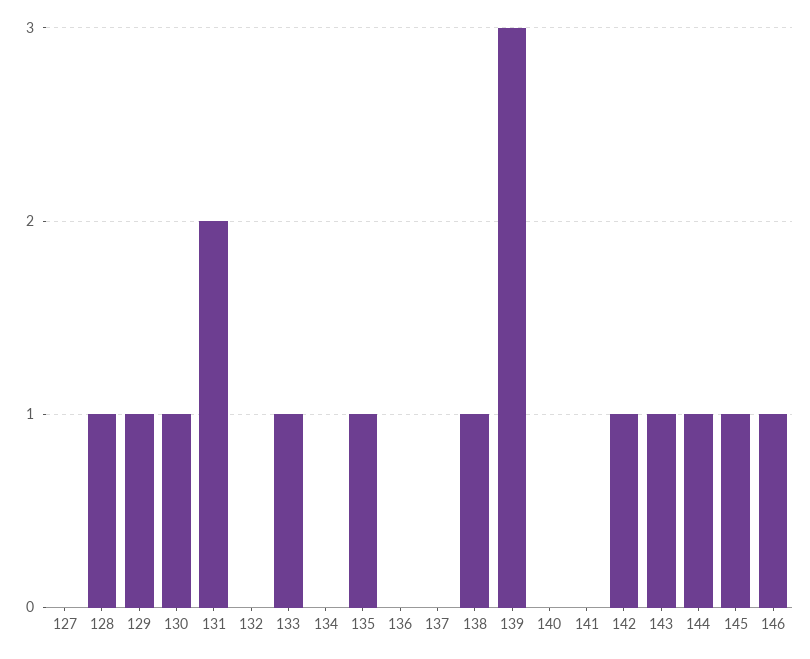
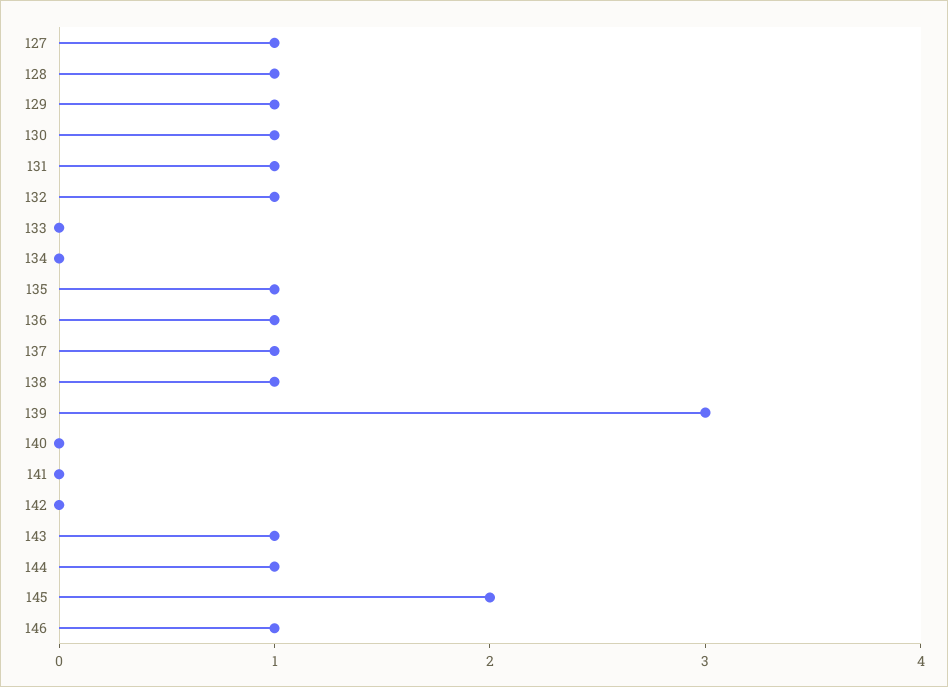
  {
-   "127": 0,
+   "127": 1,
    "128": 1,
    "129": 1,
    "130": 1,
-   "131": 2,
+   "131": 1,
-   "132": 0,
+   "132": 1,
-   "133": 1,
+   "133": 0,
    "134": 0,
    "135": 1,
-   "136": 0,
+   "136": 1,
-   "137": 0,
+   "137": 1,
    "138": 1,
    "139": 3,
    "140": 0,
    "141": 0,
-   "142": 1,
+   "142": 0,
    "143": 1,
    "144": 1,
-   "145": 1,
+   "145": 2,
    "146": 1
  }

